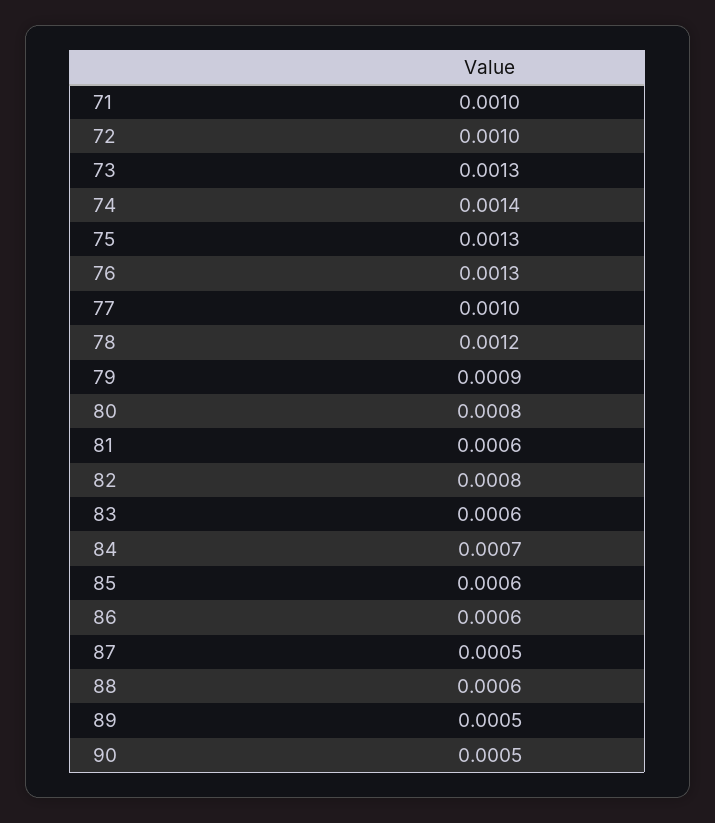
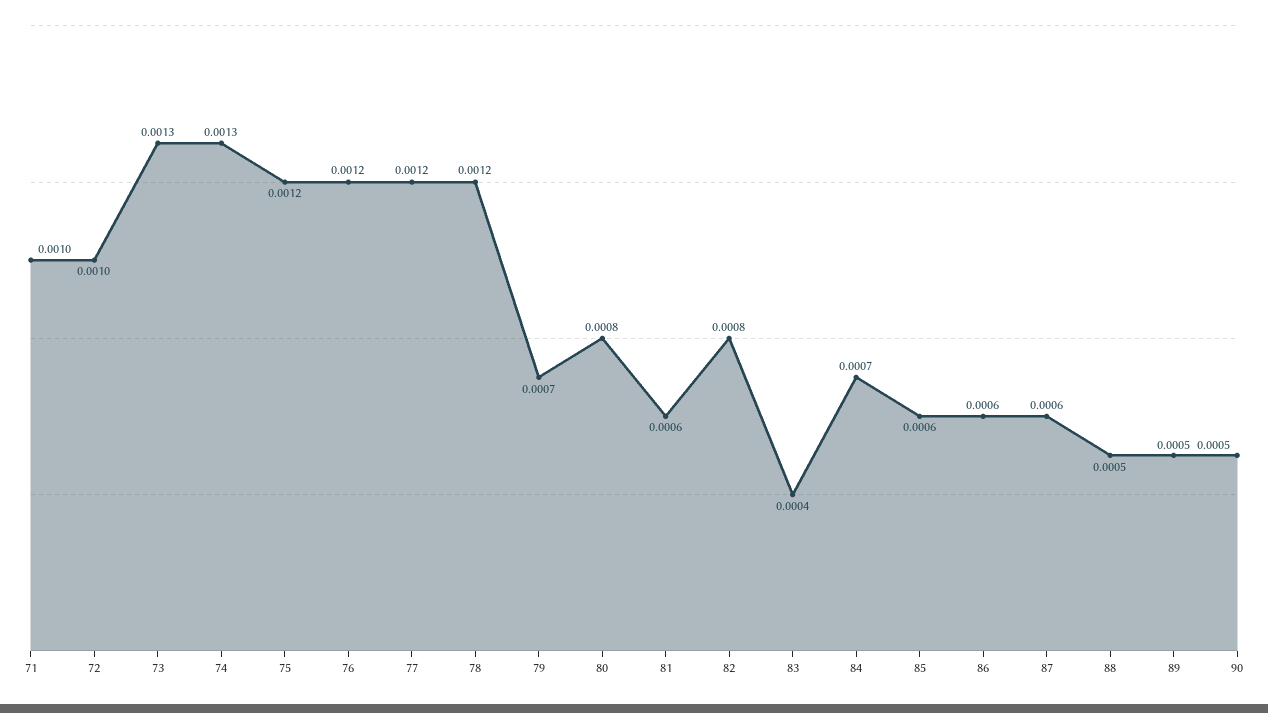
  {
    "71": 0.001,
    "72": 0.001,
    "73": 0.0013,
-   "74": 0.0014,
+   "74": 0.0013,
-   "75": 0.0013,
+   "75": 0.0012,
-   "76": 0.0013,
+   "76": 0.0012,
-   "77": 0.001,
+   "77": 0.0012,
    "78": 0.0012,
-   "79": 0.0009,
+   "79": 0.0007,
    "80": 0.0008,
    "81": 0.0006,
    "82": 0.0008,
-   "83": 0.0006,
+   "83": 0.0004,
    "84": 0.0007,
    "85": 0.0006,
    "86": 0.0006,
-   "87": 0.0005,
+   "87": 0.0006,
-   "88": 0.0006,
+   "88": 0.0005,
    "89": 0.0005,
    "90": 0.0005
  }

